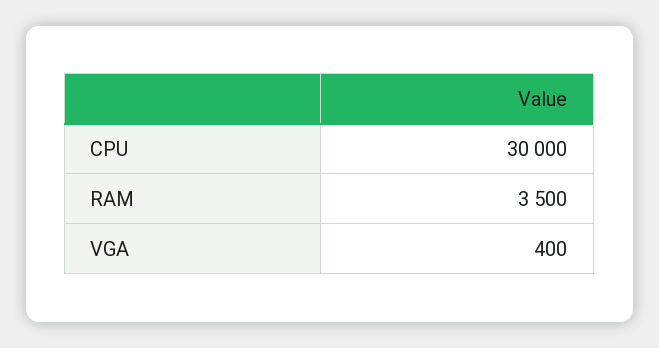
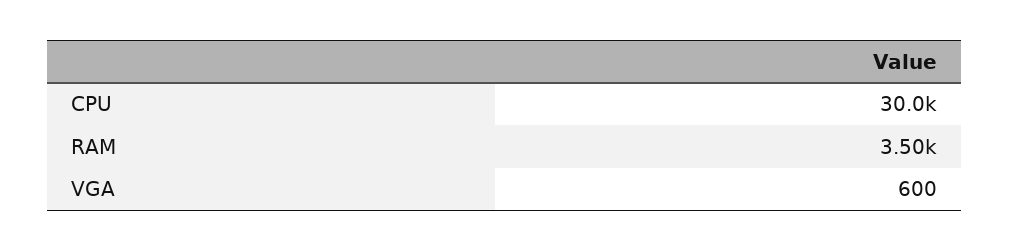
  {
    "CPU": 30000,
    "RAM": 3500,
-   "VGA": 400
+   "VGA": 600
  }

